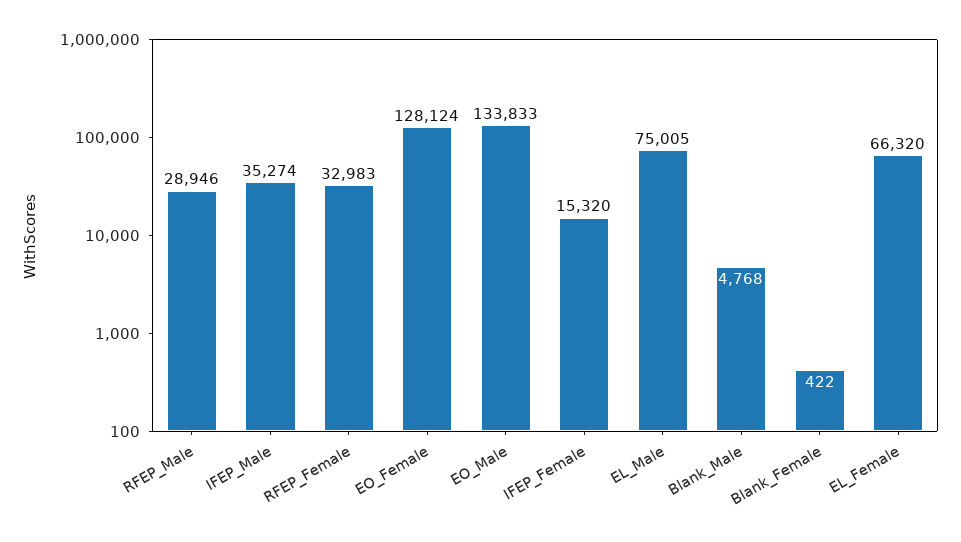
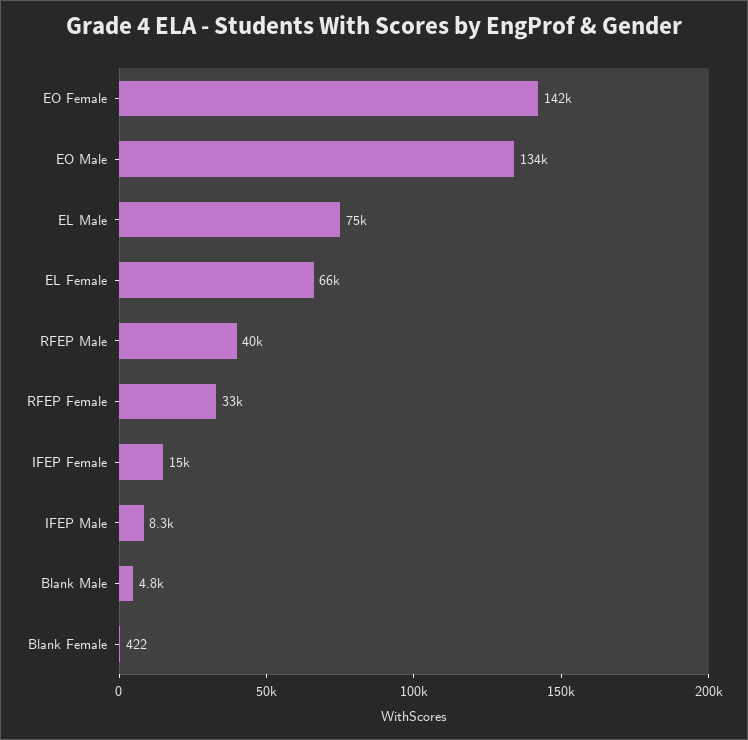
  {
-   "RFEP_Male": 28946,
+   "RFEP_Male": 40000,
-   "IFEP_Male": 35274,
+   "IFEP_Male": 8300,
    "RFEP_Female": 32983,
-   "EO_Female": 128124,
+   "EO_Female": 142000,
    "EO_Male": 133833,
    "IFEP_Female": 15320,
    "EL_Male": 75005,
    "Blank_Male": 4768,
    "Blank_Female": 422,
    "EL_Female": 66320
  }

